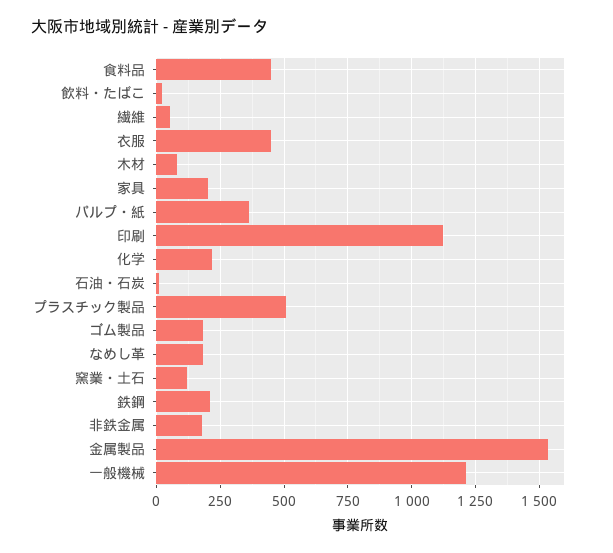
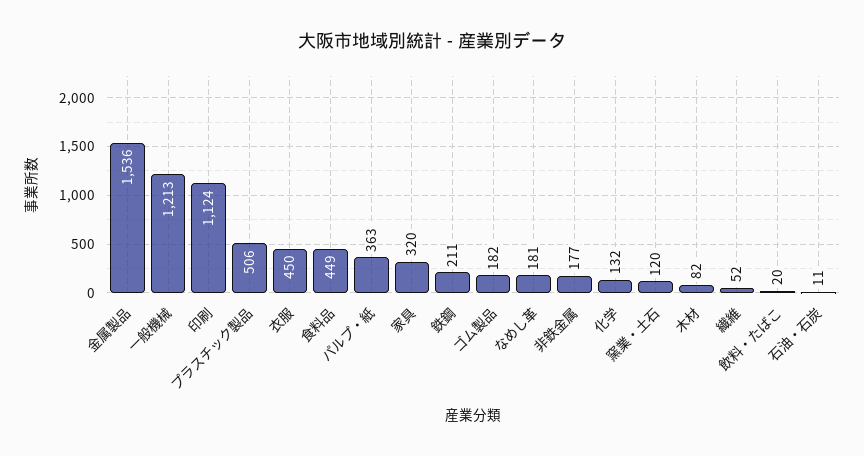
  {
    "食料品": 449,
    "飲料・たばこ": 20,
    "繊維": 52,
    "衣服": 450,
    "木材": 82,
-   "家具": 200,
+   "家具": 320,
    "パルプ・紙": 363,
    "印刷": 1124,
-   "化学": 225,
+   "化学": 132,
    "石油・石炭": 11,
    "プラスチック製品": 506,
    "ゴム製品": 182,
    "なめし革": 181,
    "窯業・土石": 120,
    "鉄鋼": 211,
    "非鉄金属": 177,
    "金属製品": 1536,
    "一般機械": 1213
  }

